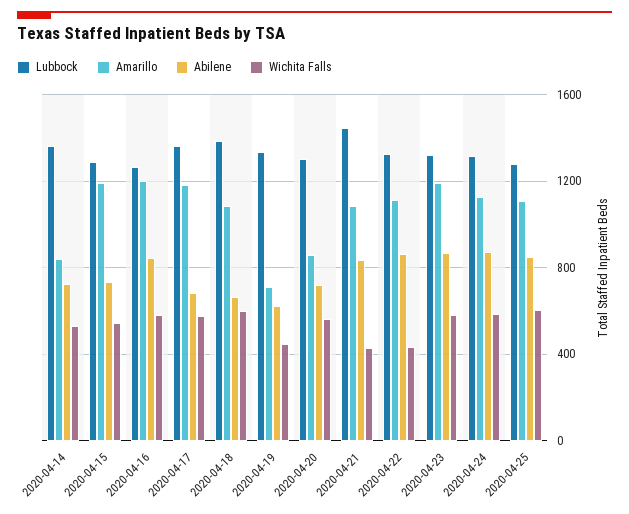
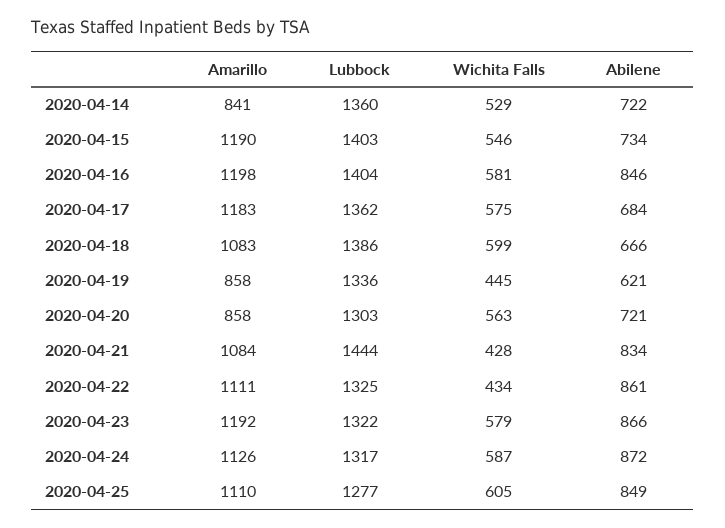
  {
    "Lubbock": {
      "2020-04-14": 1360,
-     "2020-04-15": 1300,
+     "2020-04-15": 1403,
-     "2020-04-16": 1250,
+     "2020-04-16": 1404,
      "2020-04-17": 1362,
      "2020-04-18": 1386,
      "2020-04-19": 1336,
      "2020-04-20": 1303,
      "2020-04-21": 1444,
      "2020-04-22": 1325,
      "2020-04-23": 1322,
      "2020-04-24": 1317,
      "2020-04-25": 1277
    },
    "Amarillo": {
      "2020-04-14": 841,
      "2020-04-15": 1190,
      "2020-04-16": 1198,
      "2020-04-17": 1183,
      "2020-04-18": 1083,
-     "2020-04-19": 700,
+     "2020-04-19": 858,
      "2020-04-20": 858,
      "2020-04-21": 1084,
      "2020-04-22": 1111,
      "2020-04-23": 1192,
      "2020-04-24": 1126,
      "2020-04-25": 1110
    },
    "Abilene": {
      "2020-04-14": 722,
      "2020-04-15": 734,
      "2020-04-16": 846,
      "2020-04-17": 684,
      "2020-04-18": 666,
      "2020-04-19": 621,
      "2020-04-20": 721,
      "2020-04-21": 834,
      "2020-04-22": 861,
      "2020-04-23": 866,
      "2020-04-24": 872,
      "2020-04-25": 849
    },
    "Wichita Falls": {
      "2020-04-14": 529,
      "2020-04-15": 546,
      "2020-04-16": 581,
      "2020-04-17": 575,
      "2020-04-18": 599,
      "2020-04-19": 445,
      "2020-04-20": 563,
      "2020-04-21": 428,
      "2020-04-22": 434,
      "2020-04-23": 579,
      "2020-04-24": 587,
      "2020-04-25": 605
    }
  }

